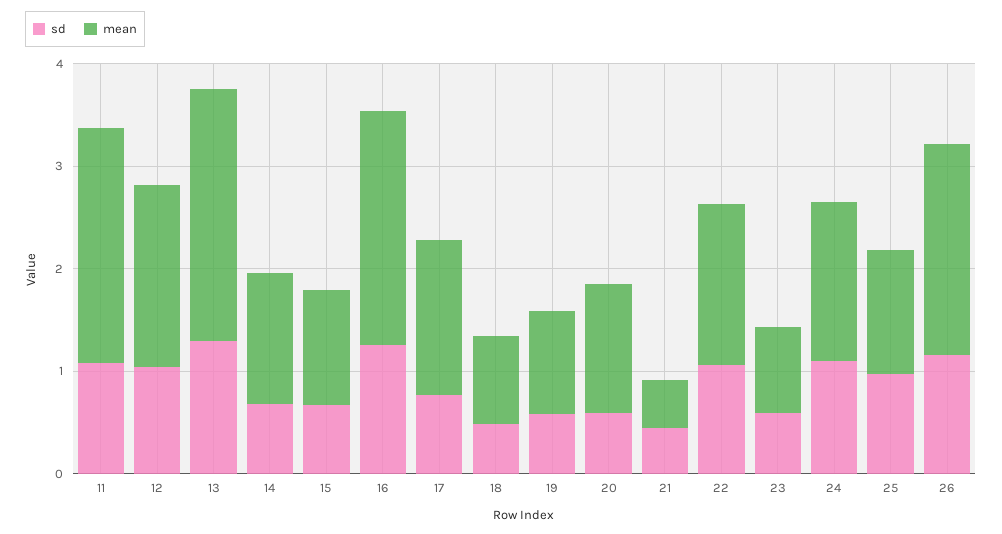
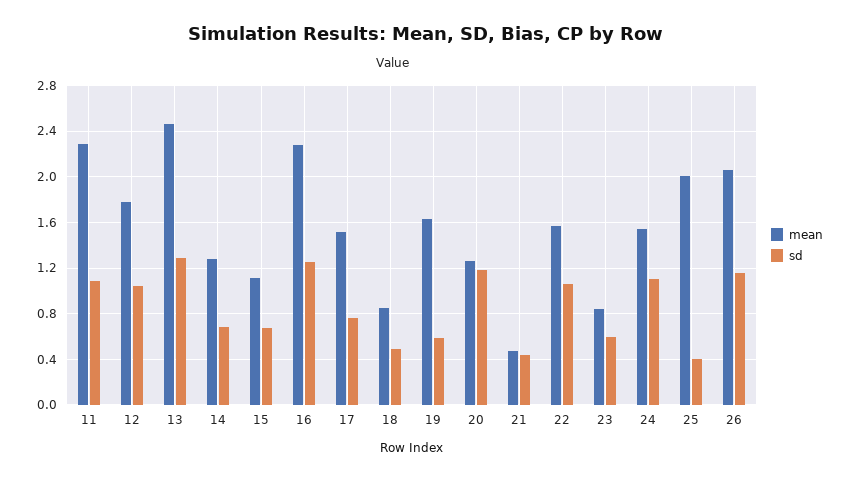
  {
    "sd": {
      "11": 1.1,
      "12": 1,
      "13": 1.3,
      "14": 0.7,
      "15": 0.7,
      "16": 1.3,
      "17": 0.8,
      "18": 0.5,
      "19": 0.6,
-     "20": 0.6,
+     "20": 1.2,
      "21": 0.4,
      "22": 1.1,
      "23": 0.6,
      "24": 1.1,
-     "25": 1,
+     "25": 0.4,
      "26": 1.2
    },
    "mean": {
      "11": 2.3,
      "12": 1.8,
      "13": 2.5,
      "14": 1.3,
      "15": 1.1,
      "16": 2.3,
      "17": 1.5,
      "18": 0.9,
-     "19": 1,
+     "19": 1.6,
      "20": 1.3,
      "21": 0.5,
      "22": 1.6,
      "23": 0.8,
      "24": 1.5,
-     "25": 1.2,
+     "25": 2,
      "26": 2.1
    }
  }

